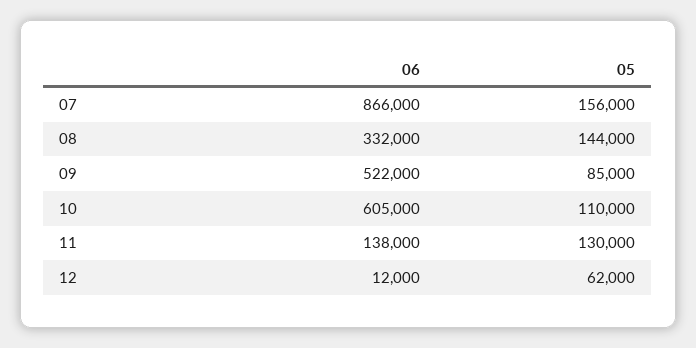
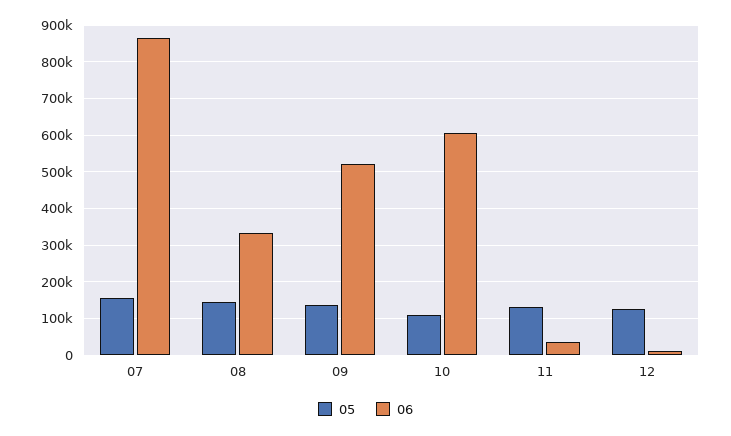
  {
    "06": {
      "07": 866000,
      "08": 332000,
      "09": 522000,
      "10": 605000,
-     "11": 138000,
+     "11": 40000,
      "12": 12000
    },
    "05": {
      "07": 156000,
      "08": 144000,
-     "09": 85000,
+     "09": 140000,
      "10": 110000,
      "11": 130000,
-     "12": 62000
+     "12": 120000
    }
  }

